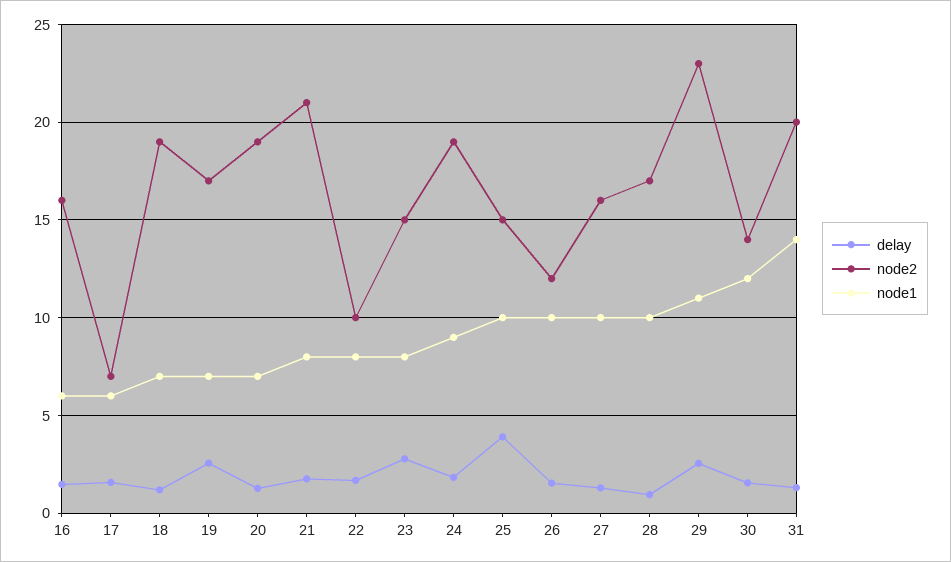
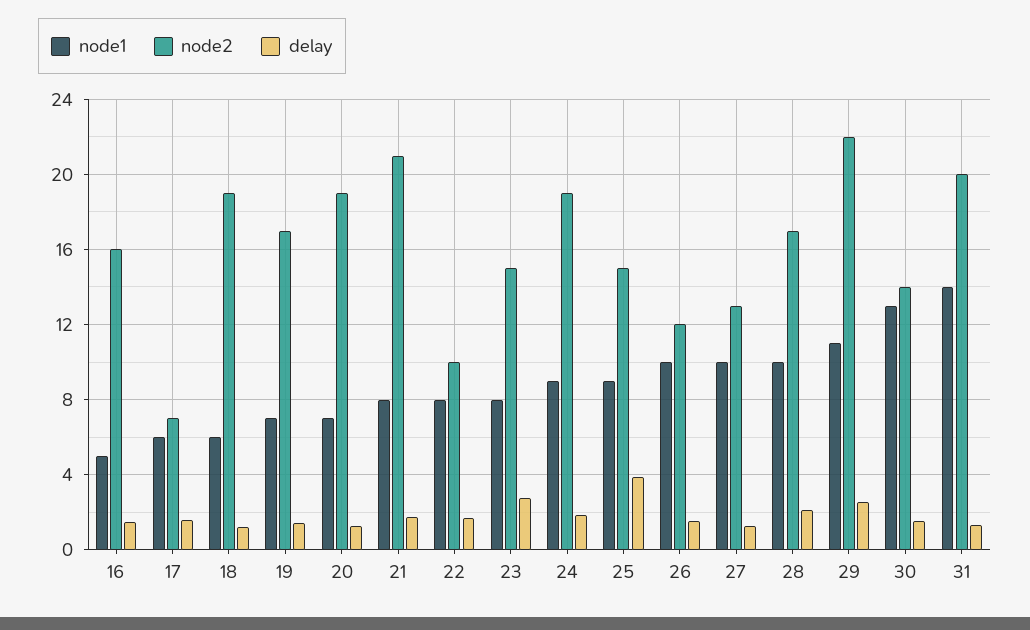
  {
    "delay": {
      "16": 1.5,
      "17": 1.5,
      "18": 1,
-     "19": 2.5,
+     "19": 1.5,
      "20": 1.5,
      "21": 2,
      "22": 1.5,
      "23": 3,
      "24": 2,
      "25": 4,
      "26": 1.5,
      "27": 1.5,
-     "28": 1,
+     "28": 2,
      "29": 2.5,
      "30": 1.5,
      "31": 1.5
    },
    "node2": {
      "16": 16,
      "17": 7,
      "18": 19,
      "19": 17,
      "20": 19,
      "21": 21,
      "22": 10,
      "23": 15,
      "24": 19,
      "25": 15,
      "26": 12,
-     "27": 16,
+     "27": 13,
      "28": 17,
-     "29": 23,
+     "29": 22,
      "30": 14,
      "31": 20
    },
    "node1": {
-     "16": 6,
+     "16": 5,
      "17": 6,
-     "18": 7,
+     "18": 6,
      "19": 7,
      "20": 7,
      "21": 8,
      "22": 8,
      "23": 8,
      "24": 9,
-     "25": 10,
+     "25": 9,
      "26": 10,
      "27": 10,
      "28": 10,
      "29": 11,
-     "30": 12,
+     "30": 13,
      "31": 14
    }
  }

